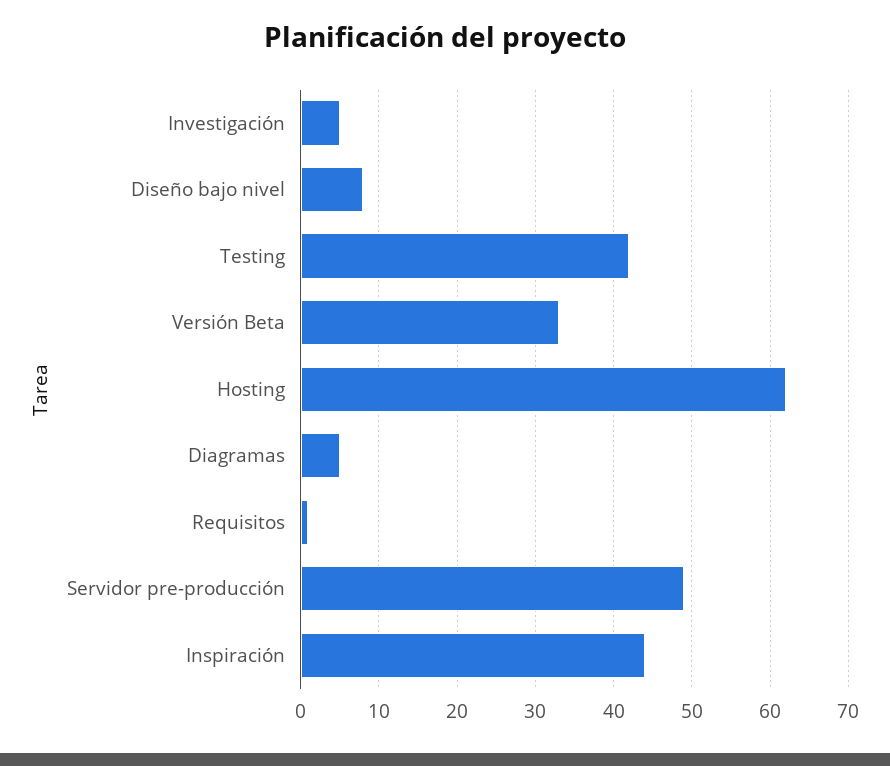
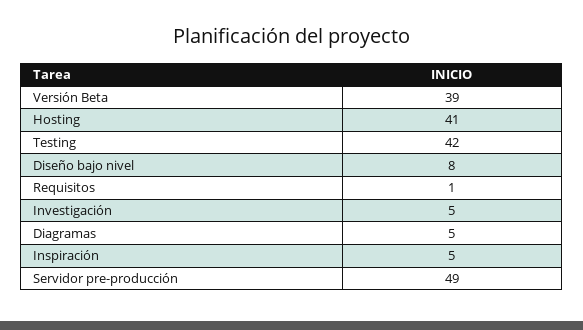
  {
    "Investigación": 5,
    "Diseño bajo nivel": 8,
    "Testing": 42,
-   "Versión Beta": 33,
+   "Versión Beta": 39,
-   "Hosting": 62,
+   "Hosting": 41,
    "Diagramas": 5,
    "Requisitos": 1,
    "Servidor pre-producción": 49,
-   "Inspiración": 44
+   "Inspiración": 5
  }

